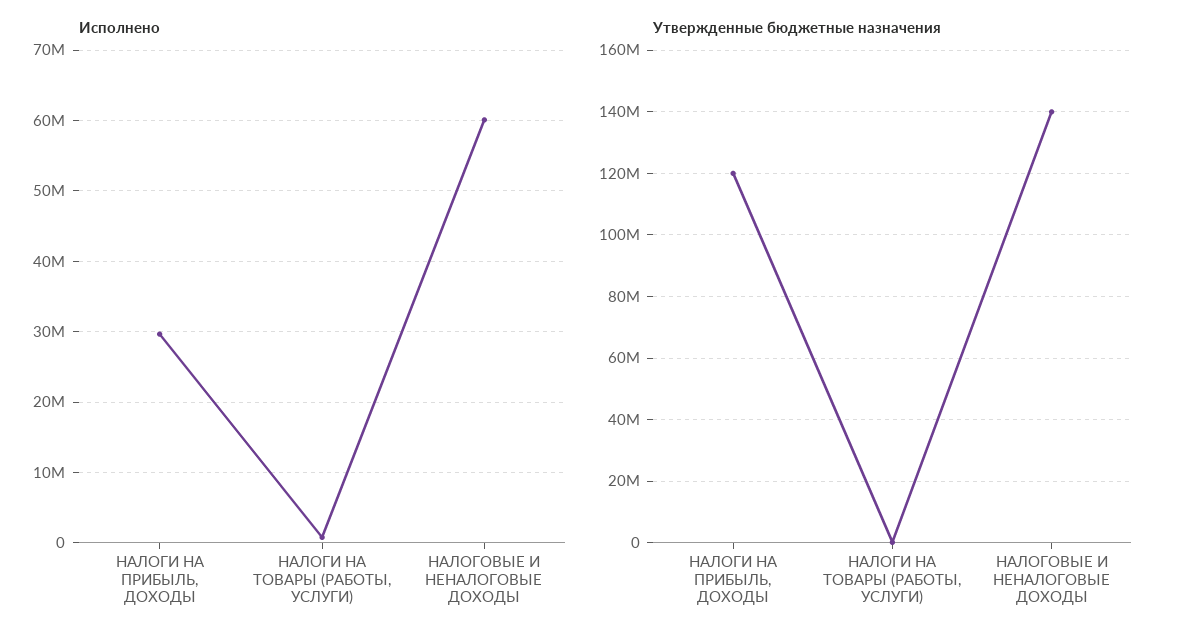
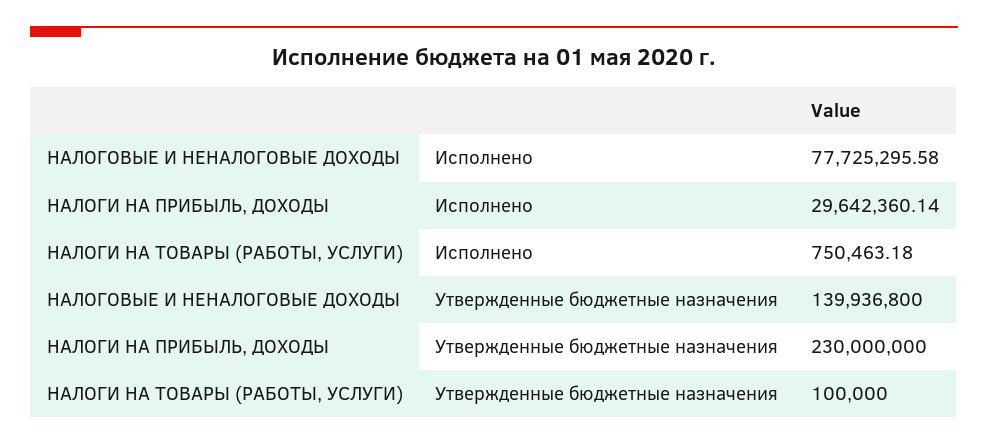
  {
    "Исполнено": {
      "НАЛОГИ НА ПРИБЫЛЬ, ДОХОДЫ": 29642360.14,
      "НАЛОГИ НА ТОВАРЫ (РАБОТЫ, УСЛУГИ)": 750463.18,
-     "НАЛОГОВЫЕ И НЕНАЛОГОВЫЕ ДОХОДЫ": 60000000
+     "НАЛОГОВЫЕ И НЕНАЛОГОВЫЕ ДОХОДЫ": 77725295.58
    },
    "Утвержденные бюджетные назначения": {
-     "НАЛОГИ НА ПРИБЫЛЬ, ДОХОДЫ": 120000000,
+     "НАЛОГИ НА ПРИБЫЛЬ, ДОХОДЫ": 230000000,
      "НАЛОГИ НА ТОВАРЫ (РАБОТЫ, УСЛУГИ)": 100000,
      "НАЛОГОВЫЕ И НЕНАЛОГОВЫЕ ДОХОДЫ": 139936800
    }
  }

